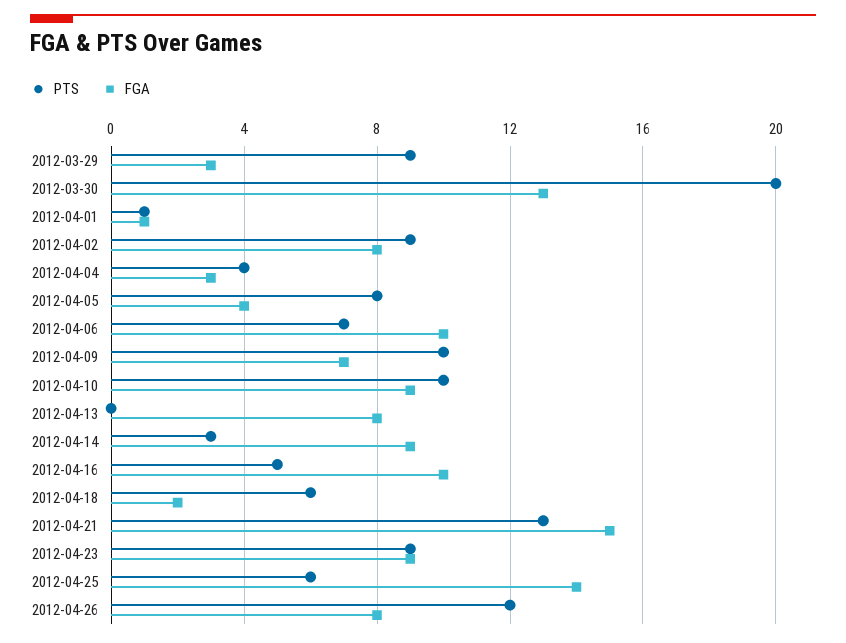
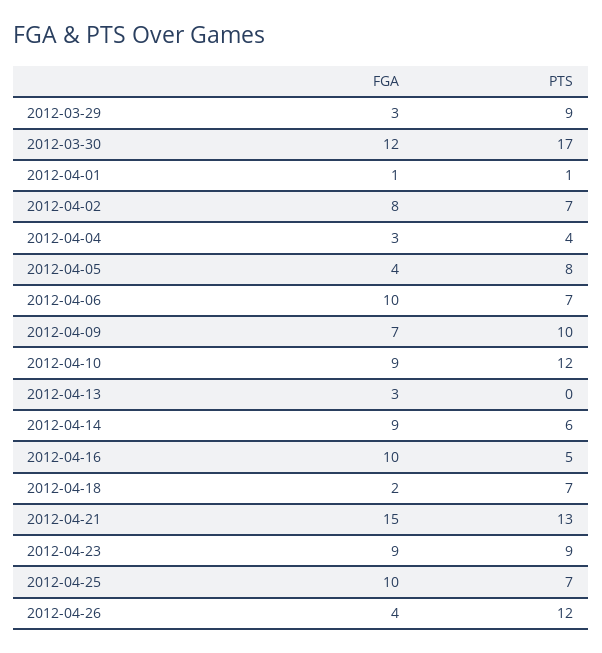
  {
    "PTS": {
      "2012-03-29": 9,
-     "2012-03-30": 20,
+     "2012-03-30": 17,
      "2012-04-01": 1,
-     "2012-04-02": 9,
+     "2012-04-02": 7,
      "2012-04-04": 4,
      "2012-04-05": 8,
      "2012-04-06": 7,
      "2012-04-09": 10,
-     "2012-04-10": 10,
+     "2012-04-10": 12,
      "2012-04-13": 0,
-     "2012-04-14": 3,
+     "2012-04-14": 6,
      "2012-04-16": 5,
-     "2012-04-18": 6,
+     "2012-04-18": 7,
      "2012-04-21": 13,
      "2012-04-23": 9,
-     "2012-04-25": 6,
+     "2012-04-25": 7,
      "2012-04-26": 12
    },
    "FGA": {
      "2012-03-29": 3,
-     "2012-03-30": 13,
+     "2012-03-30": 12,
      "2012-04-01": 1,
      "2012-04-02": 8,
      "2012-04-04": 3,
      "2012-04-05": 4,
      "2012-04-06": 10,
      "2012-04-09": 7,
      "2012-04-10": 9,
-     "2012-04-13": 8,
+     "2012-04-13": 3,
      "2012-04-14": 9,
      "2012-04-16": 10,
      "2012-04-18": 2,
      "2012-04-21": 15,
      "2012-04-23": 9,
-     "2012-04-25": 14,
+     "2012-04-25": 10,
-     "2012-04-26": 8
+     "2012-04-26": 4
    }
  }

